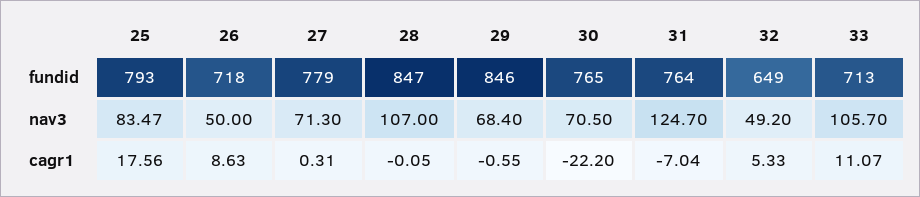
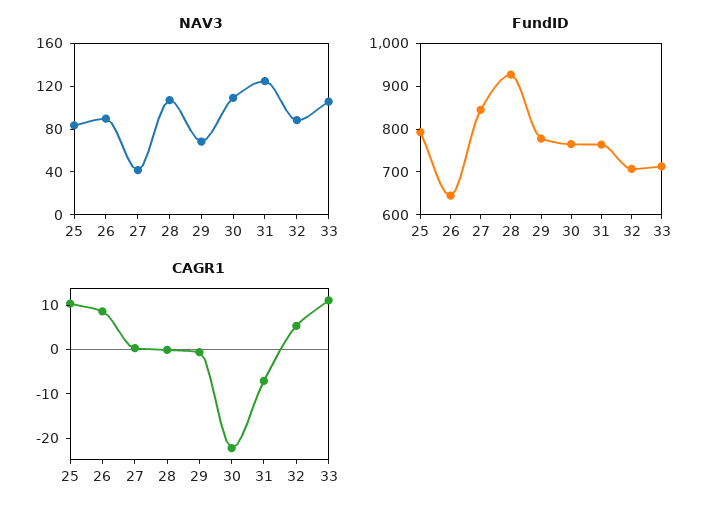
  {
    "fundid": {
      "25": 793,
-     "26": 718,
+     "26": 640,
-     "27": 779,
+     "27": 840,
-     "28": 847,
+     "28": 920,
-     "29": 846,
+     "29": 780,
      "30": 765,
      "31": 764,
-     "32": 649,
+     "32": 700,
      "33": 713
    },
    "nav3": {
      "25": 83.47,
-     "26": 50,
+     "26": 90,
-     "27": 71.3,
+     "27": 40,
      "28": 107,
      "29": 68.4,
-     "30": 70.5,
+     "30": 110,
      "31": 124.7,
-     "32": 49.2,
+     "32": 90,
      "33": 105.7
    },
    "cagr1": {
-     "25": 17.56,
+     "25": 10,
      "26": 8.63,
      "27": 0.31,
      "28": -0.05,
      "29": -0.55,
      "30": -22.2,
      "31": -7.04,
      "32": 5.33,
      "33": 11.07
    }
  }

